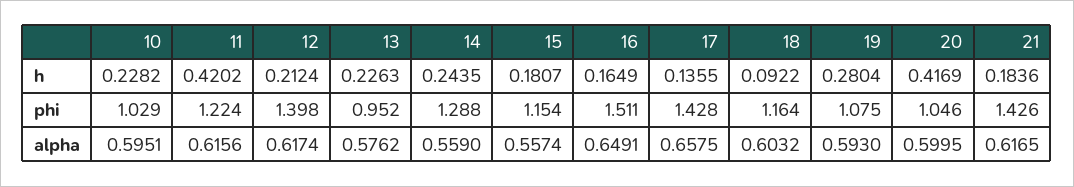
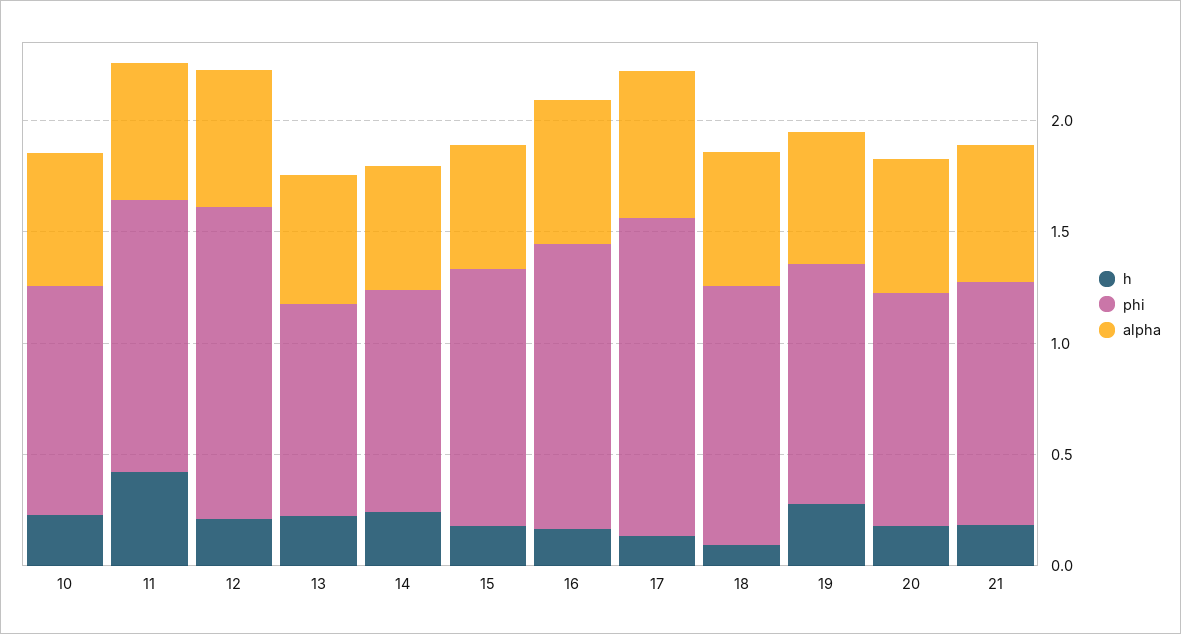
  {
    "h": {
      "10": 0.2282,
      "11": 0.4202,
      "12": 0.2124,
      "13": 0.2263,
      "14": 0.2435,
      "15": 0.1807,
      "16": 0.1649,
      "17": 0.1355,
      "18": 0.0922,
      "19": 0.2804,
-     "20": 0.4169,
+     "20": 0.2,
      "21": 0.1836
    },
    "phi": {
      "10": 1.029,
      "11": 1.224,
      "12": 1.398,
      "13": 0.952,
-     "14": 1.288,
+     "14": 1,
      "15": 1.154,
-     "16": 1.511,
+     "16": 1.3,
      "17": 1.428,
      "18": 1.164,
      "19": 1.075,
      "20": 1.046,
-     "21": 1.426
+     "21": 1.1
    },
    "alpha": {
      "10": 0.5951,
      "11": 0.6156,
      "12": 0.6174,
      "13": 0.5762,
      "14": 0.559,
      "15": 0.5574,
      "16": 0.6491,
      "17": 0.6575,
      "18": 0.6032,
      "19": 0.593,
      "20": 0.5995,
      "21": 0.6165
    }
  }

